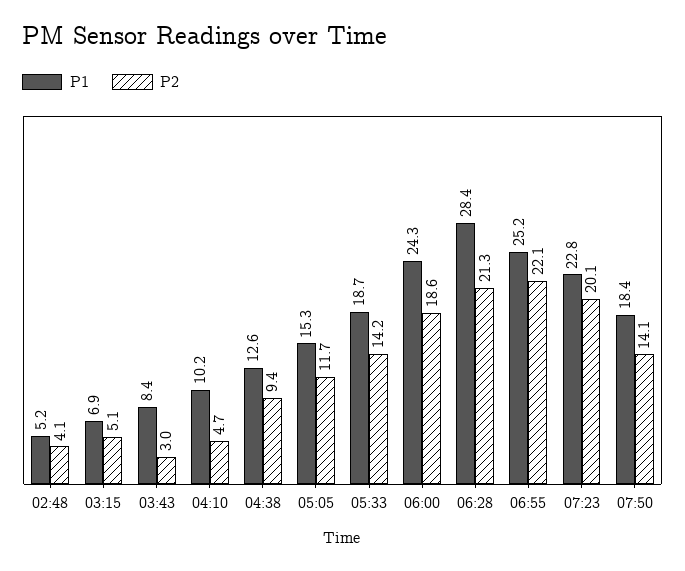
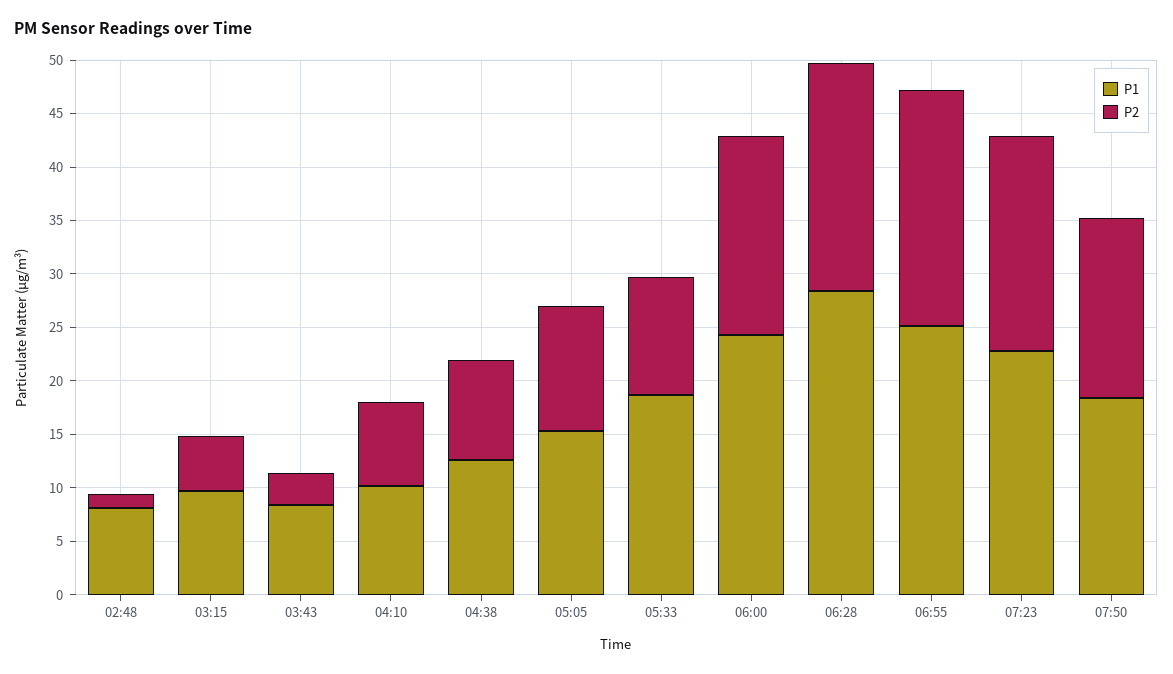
  {
    "P1": {
-     "02:48": 5.2,
+     "02:48": 8,
-     "03:15": 6.9,
+     "03:15": 10,
      "03:43": 8.4,
      "04:10": 10.2,
      "04:38": 12.6,
      "05:05": 15.3,
      "05:33": 18.7,
      "06:00": 24.3,
      "06:28": 28.4,
      "06:55": 25.2,
      "07:23": 22.8,
      "07:50": 18.4
    },
    "P2": {
-     "02:48": 4.1,
+     "02:48": 1,
      "03:15": 5.1,
      "03:43": 3,
-     "04:10": 4.7,
+     "04:10": 8,
      "04:38": 9.4,
      "05:05": 11.7,
-     "05:33": 14.2,
+     "05:33": 11,
      "06:00": 18.6,
      "06:28": 21.3,
      "06:55": 22.1,
      "07:23": 20.1,
-     "07:50": 14.1
+     "07:50": 17
    }
  }

